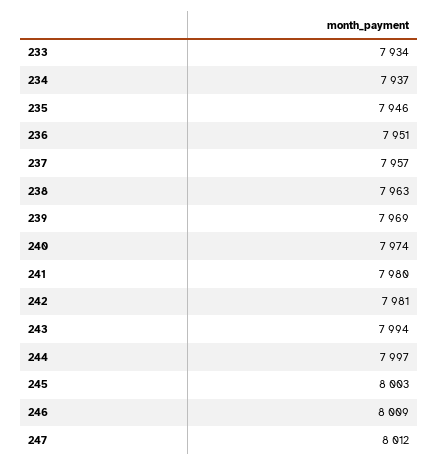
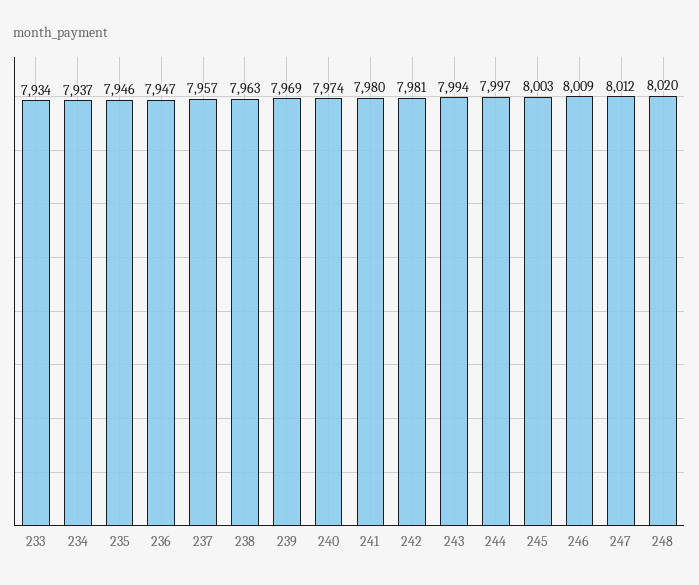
  {
    "233": 7934,
    "234": 7937,
    "235": 7946,
-   "236": 7951,
+   "236": 7947,
    "237": 7957,
    "238": 7963,
    "239": 7969,
    "240": 7974,
    "241": 7980,
    "242": 7981,
    "243": 7994,
    "244": 7997,
    "245": 8003,
    "246": 8009,
-   "247": 8012
+   "247": 8012,
+   "248": 8020
  }

